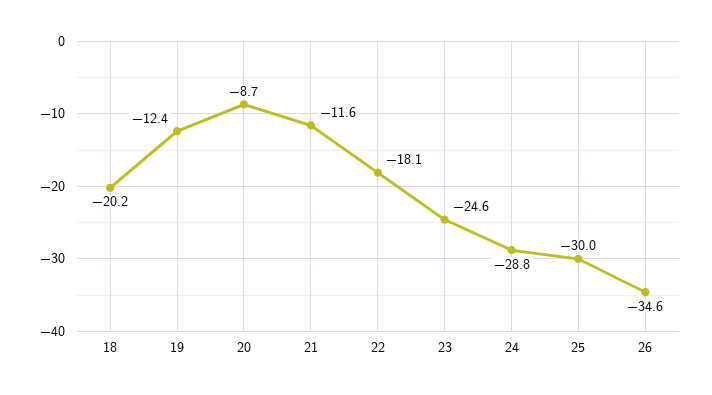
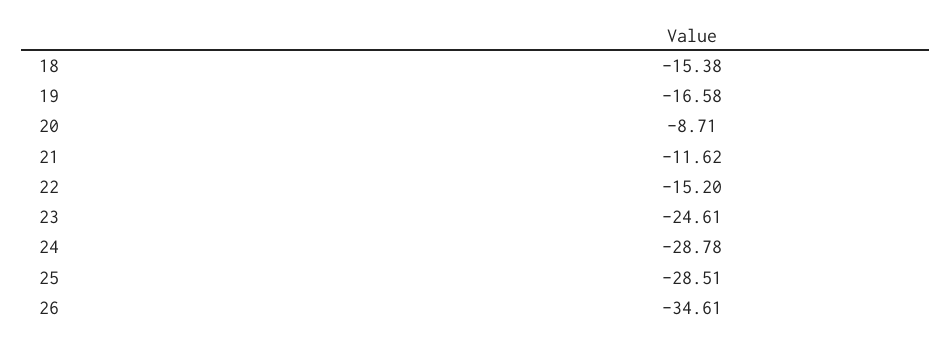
  {
-   "18": -20.2,
+   "18": -15.38,
-   "19": -12.4,
+   "19": -16.58,
    "20": -8.71,
    "21": -11.62,
-   "22": -18.1,
+   "22": -15.2,
    "23": -24.61,
    "24": -28.78,
-   "25": -30,
+   "25": -28.51,
    "26": -34.61
  }

